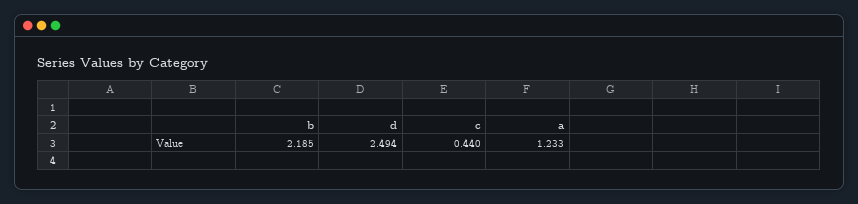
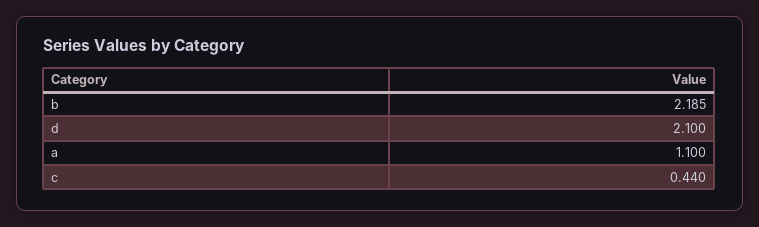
  {
    "b": 2.185,
-   "d": 2.494,
+   "d": 2.1,
    "c": 0.44,
-   "a": 1.233
+   "a": 1.1
  }

